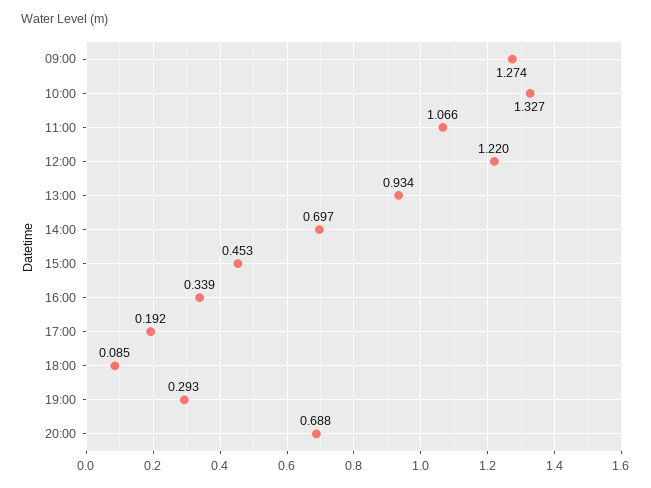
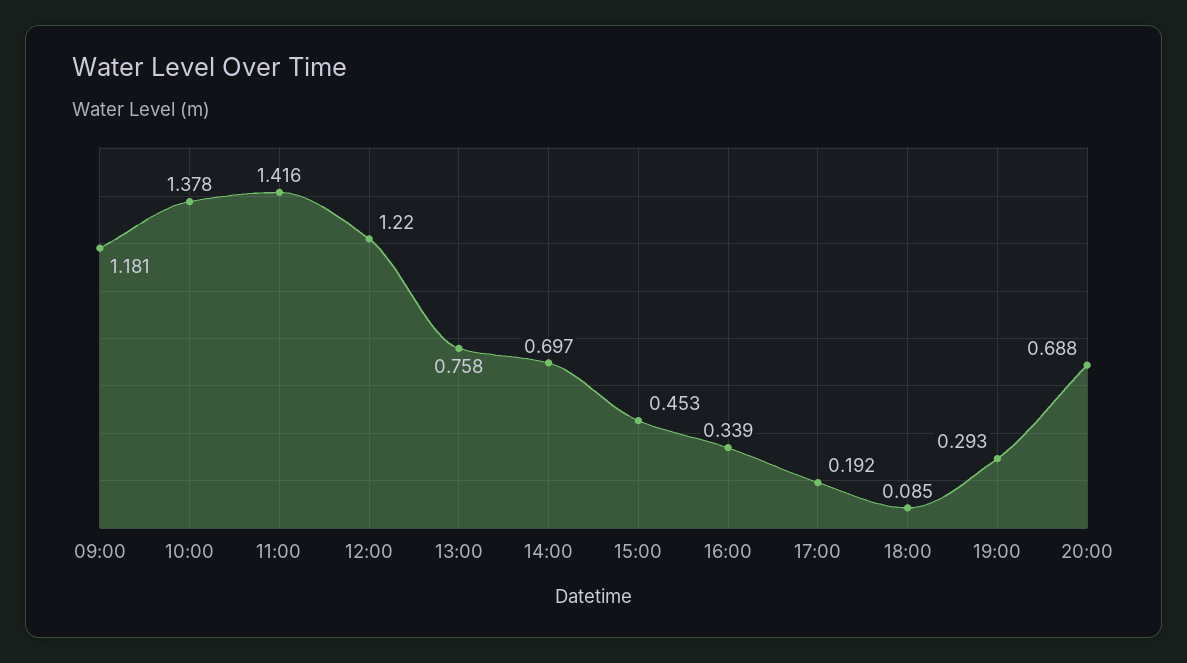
  {
-   "09:00": 1.274,
+   "09:00": 1.181,
-   "10:00": 1.327,
+   "10:00": 1.378,
-   "11:00": 1.066,
+   "11:00": 1.416,
    "12:00": 1.22,
-   "13:00": 0.934,
+   "13:00": 0.758,
    "14:00": 0.697,
    "15:00": 0.453,
    "16:00": 0.339,
    "17:00": 0.192,
    "18:00": 0.085,
    "19:00": 0.293,
    "20:00": 0.688
  }

